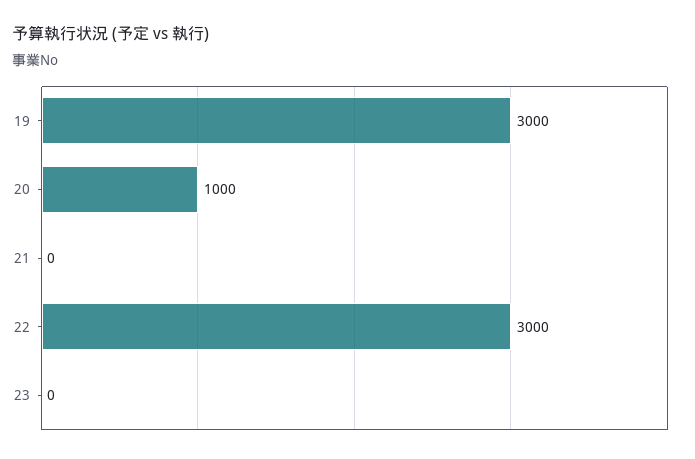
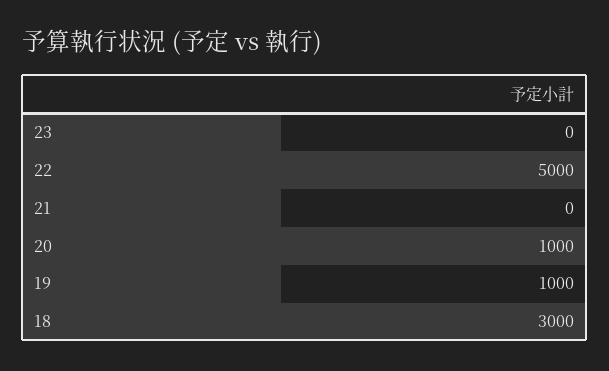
  {
-   "19": 3000,
+   "19": 1000,
    "20": 1000,
    "21": 0,
-   "22": 3000,
+   "22": 5000,
-   "23": 0
+   "23": 0,
+   "18": 3000
  }

